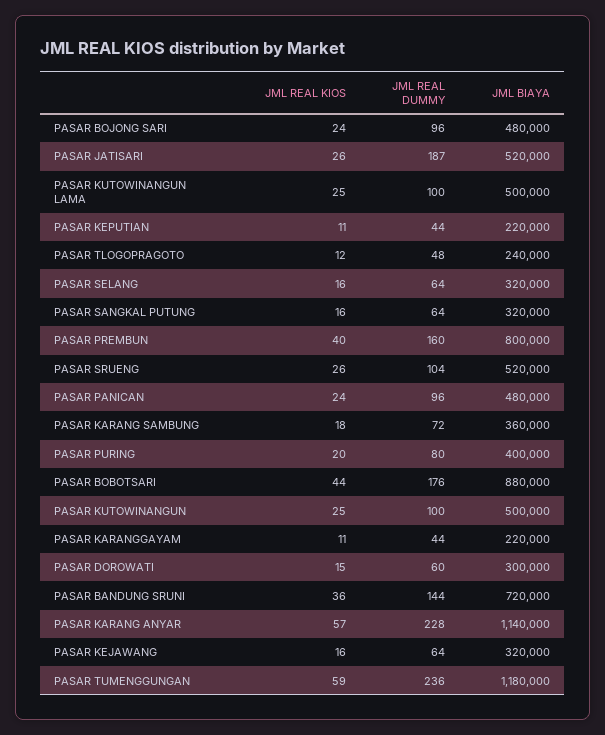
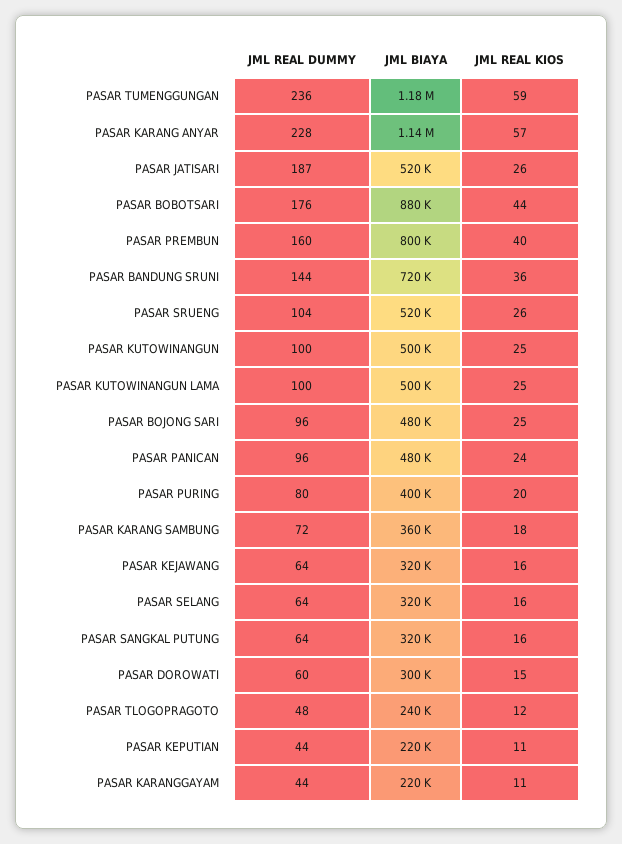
  {
    "JML REAL KIOS": {
-     "PASAR BOJONG SARI": 24,
+     "PASAR BOJONG SARI": 25,
      "PASAR JATISARI": 26,
      "PASAR KUTOWINANGUN LAMA": 25,
      "PASAR KEPUTIAN": 11,
      "PASAR TLOGOPRAGOTO": 12,
      "PASAR SELANG": 16,
      "PASAR SANGKAL PUTUNG": 16,
      "PASAR PREMBUN": 40,
      "PASAR SRUENG": 26,
      "PASAR PANICAN": 24,
      "PASAR KARANG SAMBUNG": 18,
      "PASAR PURING": 20,
      "PASAR BOBOTSARI": 44,
      "PASAR KUTOWINANGUN": 25,
      "PASAR KARANGGAYAM": 11,
      "PASAR DOROWATI": 15,
      "PASAR BANDUNG SRUNI": 36,
      "PASAR KARANG ANYAR": 57,
      "PASAR KEJAWANG": 16,
      "PASAR TUMENGGUNGAN": 59
    },
    "JML REAL DUMMY": {
      "PASAR BOJONG SARI": 96,
      "PASAR JATISARI": 187,
      "PASAR KUTOWINANGUN LAMA": 100,
      "PASAR KEPUTIAN": 44,
      "PASAR TLOGOPRAGOTO": 48,
      "PASAR SELANG": 64,
      "PASAR SANGKAL PUTUNG": 64,
      "PASAR PREMBUN": 160,
      "PASAR SRUENG": 104,
      "PASAR PANICAN": 96,
      "PASAR KARANG SAMBUNG": 72,
      "PASAR PURING": 80,
      "PASAR BOBOTSARI": 176,
      "PASAR KUTOWINANGUN": 100,
      "PASAR KARANGGAYAM": 44,
      "PASAR DOROWATI": 60,
      "PASAR BANDUNG SRUNI": 144,
      "PASAR KARANG ANYAR": 228,
      "PASAR KEJAWANG": 64,
      "PASAR TUMENGGUNGAN": 236
    },
    "JML BIAYA": {
      "PASAR BOJONG SARI": 480000,
      "PASAR JATISARI": 520000,
      "PASAR KUTOWINANGUN LAMA": 500000,
      "PASAR KEPUTIAN": 220000,
      "PASAR TLOGOPRAGOTO": 240000,
      "PASAR SELANG": 320000,
      "PASAR SANGKAL PUTUNG": 320000,
      "PASAR PREMBUN": 800000,
      "PASAR SRUENG": 520000,
      "PASAR PANICAN": 480000,
      "PASAR KARANG SAMBUNG": 360000,
      "PASAR PURING": 400000,
      "PASAR BOBOTSARI": 880000,
      "PASAR KUTOWINANGUN": 500000,
      "PASAR KARANGGAYAM": 220000,
      "PASAR DOROWATI": 300000,
      "PASAR BANDUNG SRUNI": 720000,
      "PASAR KARANG ANYAR": 1140000,
      "PASAR KEJAWANG": 320000,
      "PASAR TUMENGGUNGAN": 1180000
    }
  }

